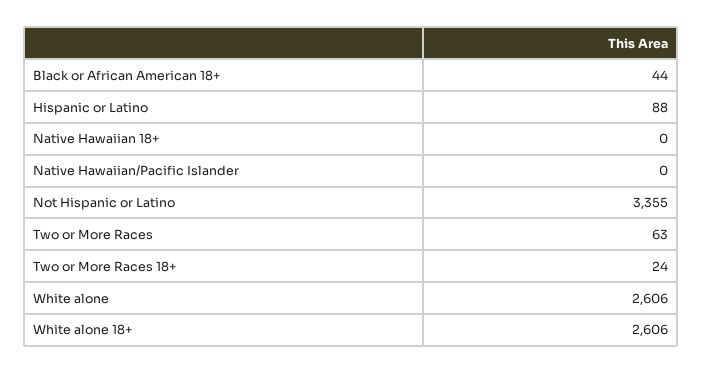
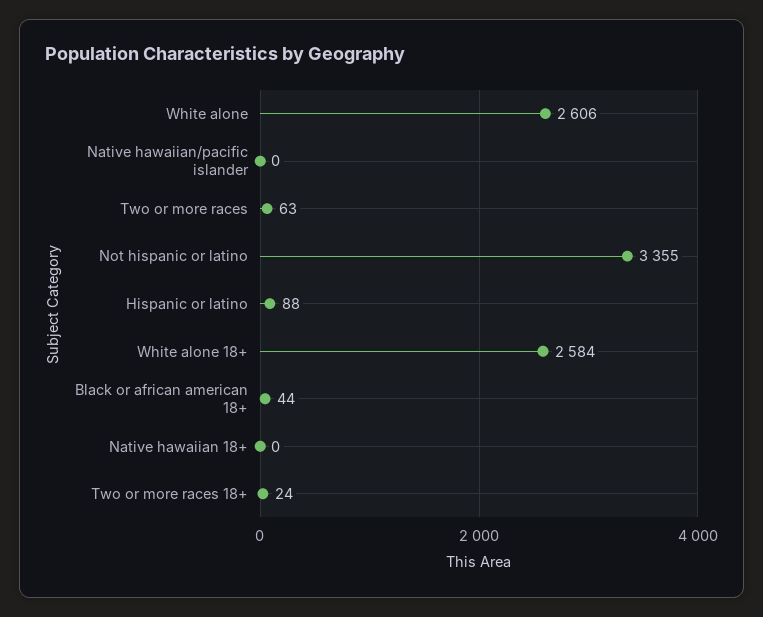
  {
    "Black or African American 18+": 44,
    "Hispanic or Latino": 88,
    "Native Hawaiian 18+": 0,
    "Native Hawaiian/Pacific Islander": 0,
    "Not Hispanic or Latino": 3355,
    "Two or More Races": 63,
    "Two or More Races 18+": 24,
    "White alone": 2606,
-   "White alone 18+": 2606
+   "White alone 18+": 2584
  }

